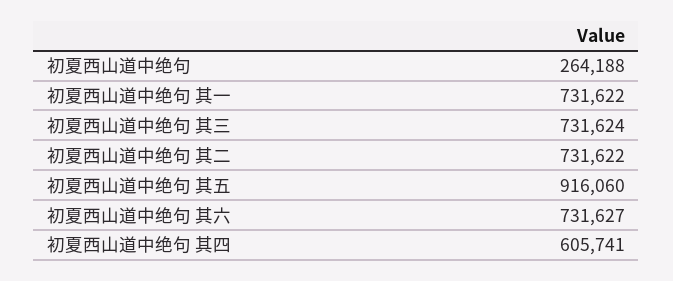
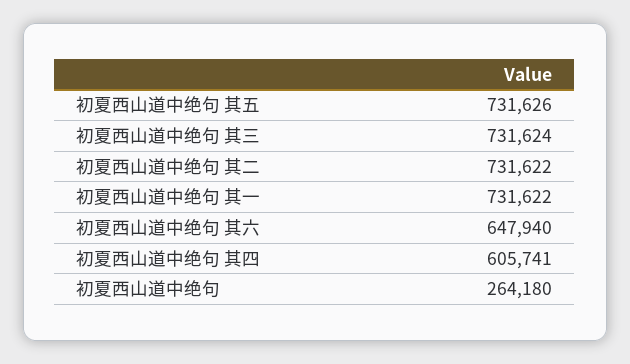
  {
-   "初夏西山道中绝句": 264188,
+   "初夏西山道中绝句": 264180,
    "初夏西山道中绝句 其一": 731622,
    "初夏西山道中绝句 其三": 731624,
    "初夏西山道中绝句 其二": 731622,
-   "初夏西山道中绝句 其五": 916060,
+   "初夏西山道中绝句 其五": 731626,
-   "初夏西山道中绝句 其六": 731627,
+   "初夏西山道中绝句 其六": 647940,
    "初夏西山道中绝句 其四": 605741
  }

